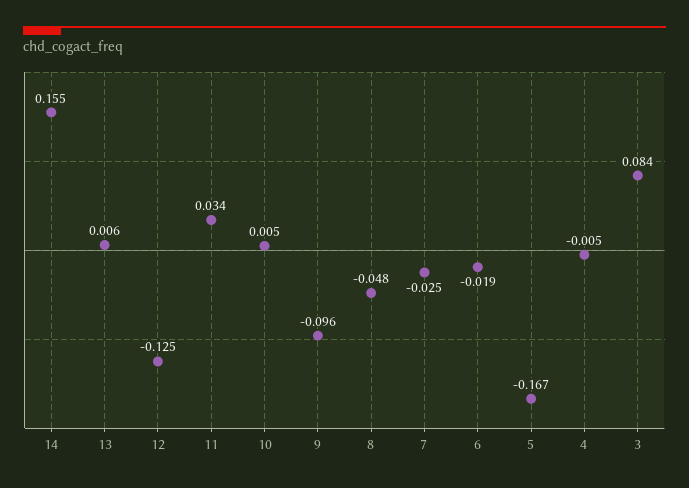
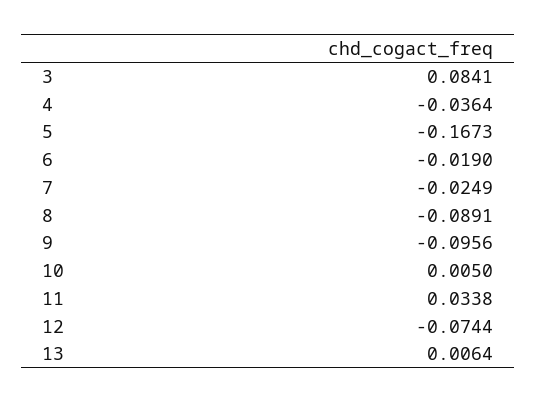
  {
-   "14": 0.155,
    "13": 0.0064,
-   "12": -0.125,
+   "12": -0.0744,
    "11": 0.0338,
    "10": 0.005,
    "9": -0.0956,
-   "8": -0.048,
+   "8": -0.0891,
    "7": -0.0249,
    "6": -0.019,
    "5": -0.1673,
-   "4": -0.005,
+   "4": -0.0364,
    "3": 0.0841
  }

